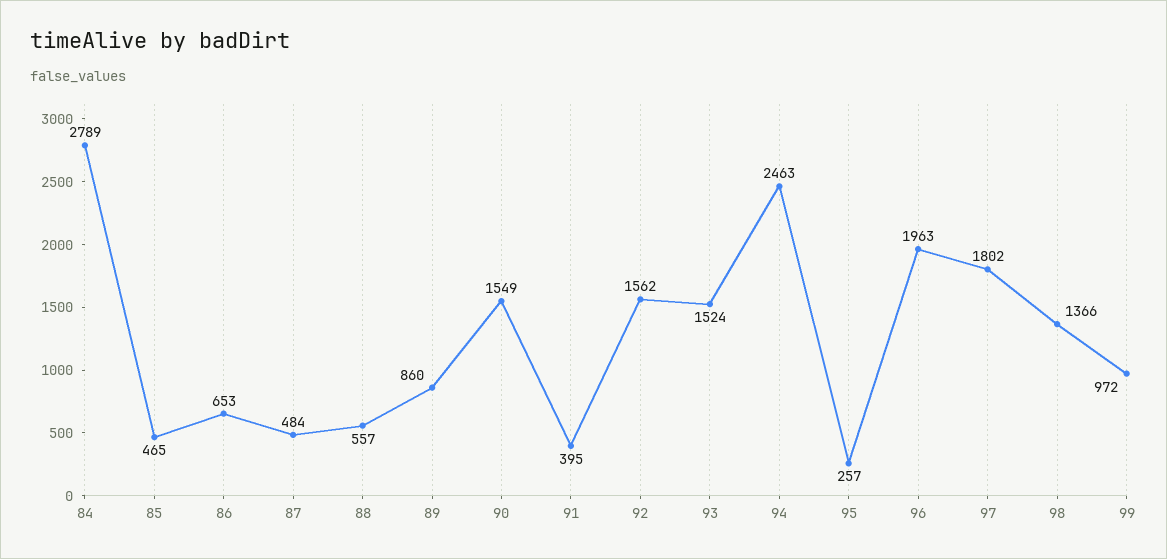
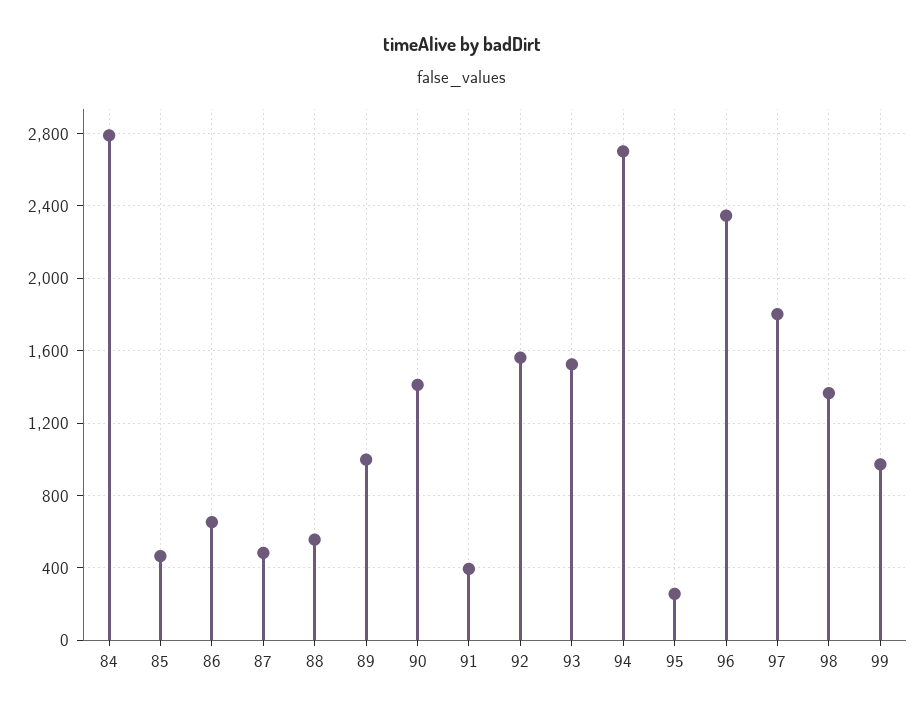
  {
    "84": 2789,
    "85": 465,
    "86": 653,
    "87": 484,
    "88": 557,
-   "89": 860,
+   "89": 1000,
-   "90": 1549,
+   "90": 1400,
    "91": 395,
    "92": 1562,
    "93": 1524,
-   "94": 2463,
+   "94": 2700,
    "95": 257,
-   "96": 1963,
+   "96": 2350,
    "97": 1802,
    "98": 1366,
    "99": 972
  }

